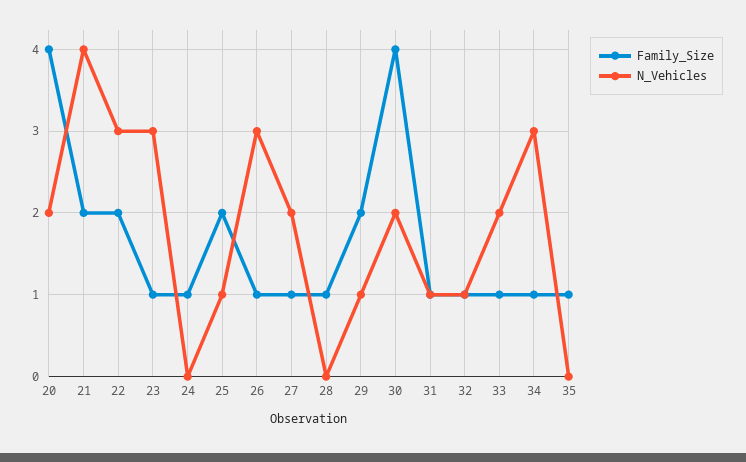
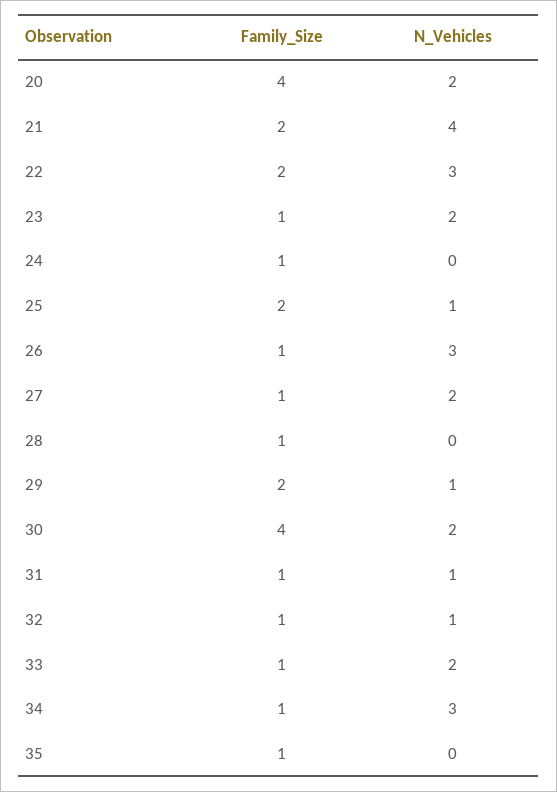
  {
    "Family_Size": {
      "20": 4,
      "21": 2,
      "22": 2,
      "23": 1,
      "24": 1,
      "25": 2,
      "26": 1,
      "27": 1,
      "28": 1,
      "29": 2,
      "30": 4,
      "31": 1,
      "32": 1,
      "33": 1,
      "34": 1,
      "35": 1
    },
    "N_Vehicles": {
      "20": 2,
      "21": 4,
      "22": 3,
-     "23": 3,
+     "23": 2,
      "24": 0,
      "25": 1,
      "26": 3,
      "27": 2,
      "28": 0,
      "29": 1,
      "30": 2,
      "31": 1,
      "32": 1,
      "33": 2,
      "34": 3,
      "35": 0
    }
  }

